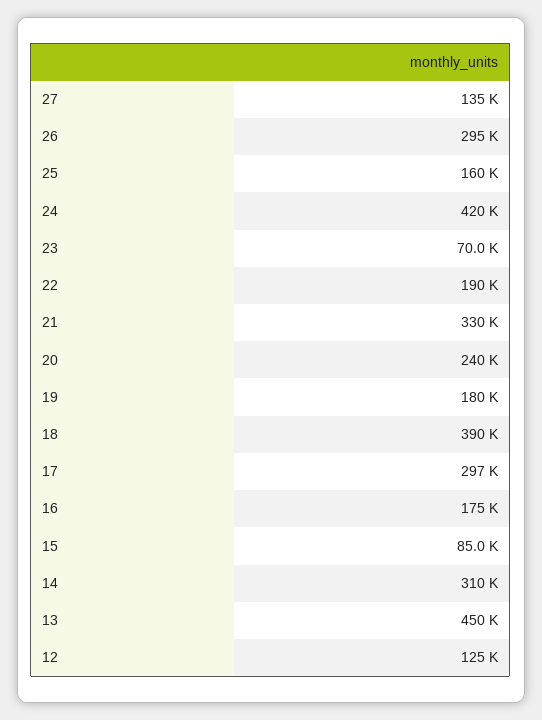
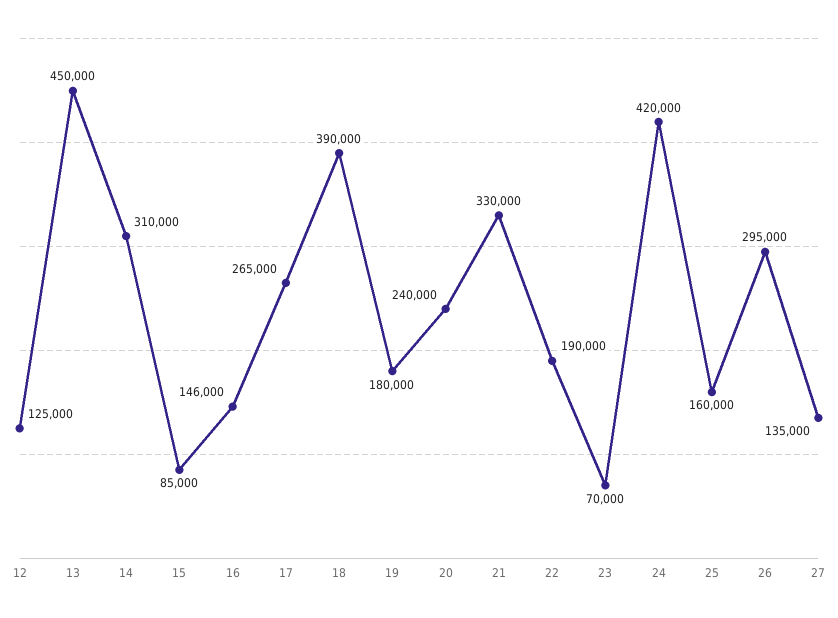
  {
    "27": 135000,
    "26": 295000,
    "25": 160000,
    "24": 420000,
    "23": 70000,
    "22": 190000,
    "21": 330000,
    "20": 240000,
    "19": 180000,
    "18": 390000,
-   "17": 297000,
+   "17": 265000,
-   "16": 175000,
+   "16": 146000,
    "15": 85000,
    "14": 310000,
    "13": 450000,
    "12": 125000
  }

